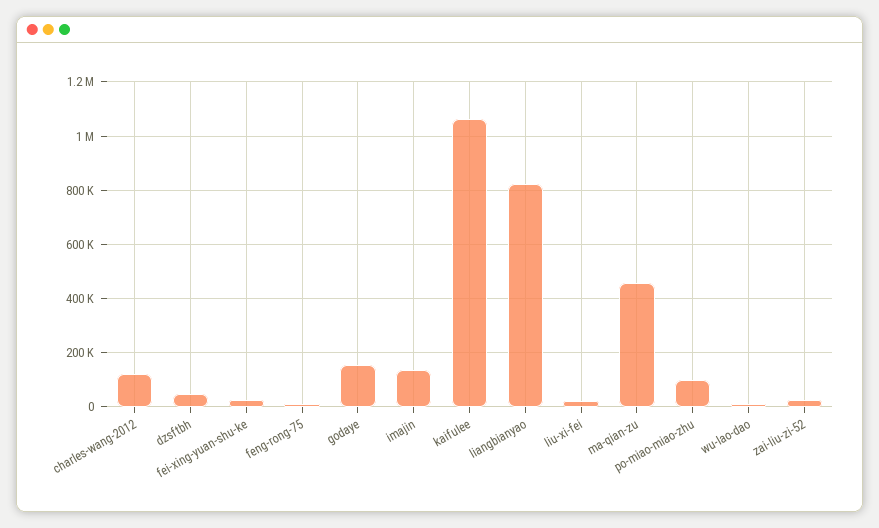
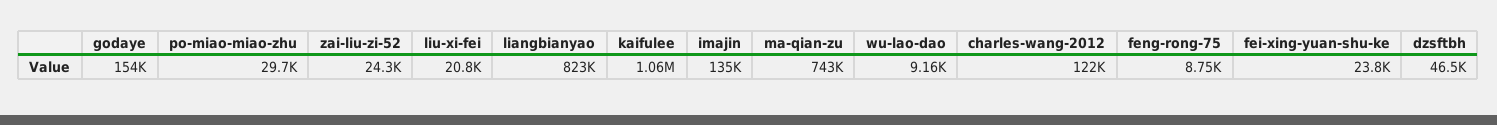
  {
    "charles-wang-2012": 122000,
    "dzsftbh": 46500,
    "fei-xing-yuan-shu-ke": 23800,
    "feng-rong-75": 8750,
    "godaye": 154000,
    "imajin": 135000,
    "kaifulee": 1060000,
    "liangbianyao": 823000,
    "liu-xi-fei": 20800,
-   "ma-qian-zu": 450000,
+   "ma-qian-zu": 743000,
-   "po-miao-miao-zhu": 100000,
+   "po-miao-miao-zhu": 29700,
    "wu-lao-dao": 9160,
    "zai-liu-zi-52": 24300
  }

